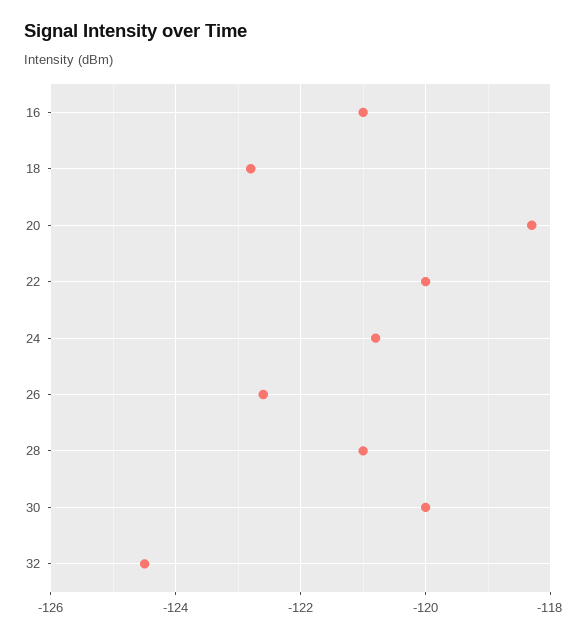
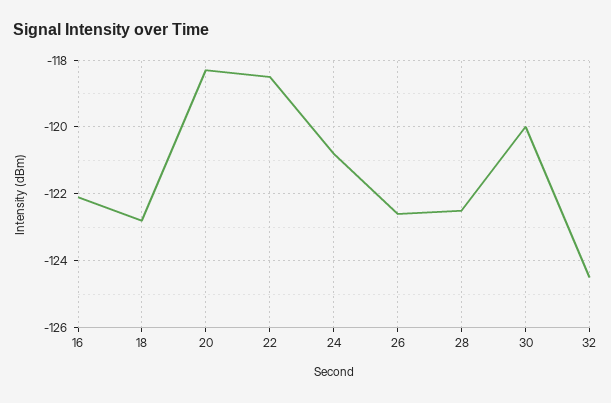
  {
-   "16": -121,
+   "16": -122,
    "18": -123,
    "20": -118.5,
-   "22": -120,
+   "22": -118.5,
    "24": -121,
    "26": -122.5,
-   "28": -121,
+   "28": -122.5,
    "30": -120,
    "32": -124.5
  }

